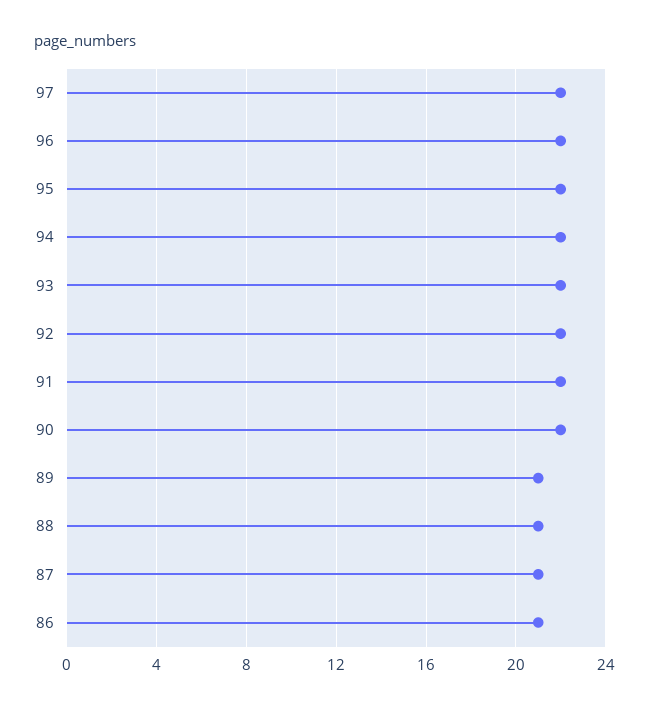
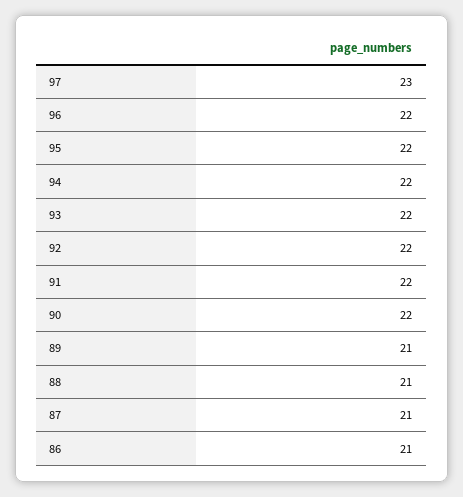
  {
-   "97": 22,
+   "97": 23,
    "96": 22,
    "95": 22,
    "94": 22,
    "93": 22,
    "92": 22,
    "91": 22,
    "90": 22,
    "89": 21,
    "88": 21,
    "87": 21,
    "86": 21
  }

